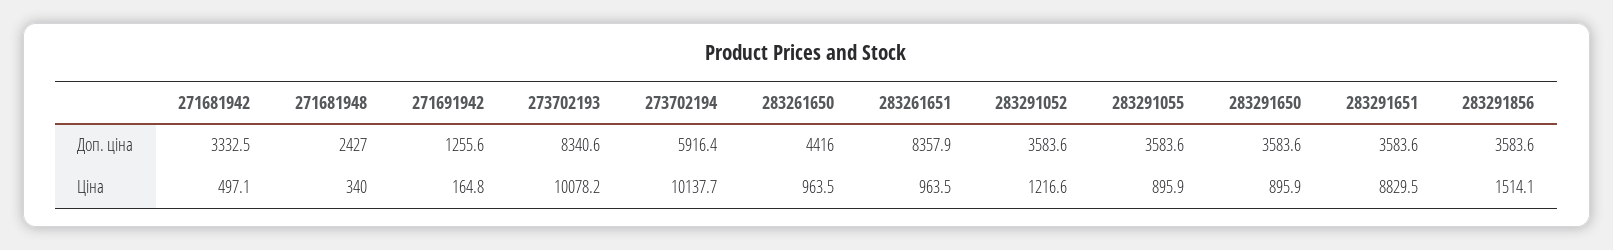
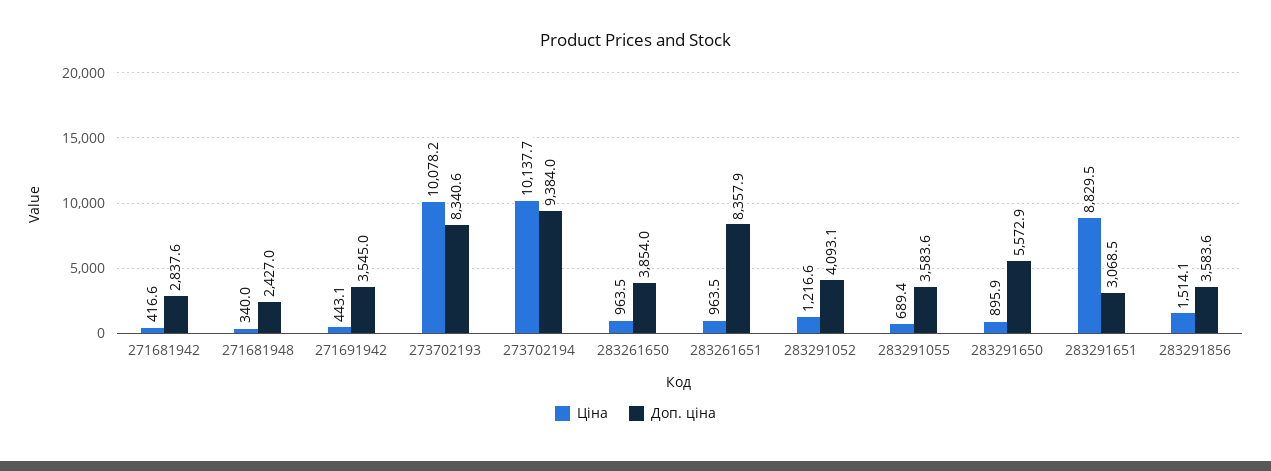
  {
    "Доп. ціна": {
-     "271681942": 3332.5,
+     "271681942": 2837.6,
      "271681948": 2427,
-     "271691942": 1255.6,
+     "271691942": 3545,
      "273702193": 8340.6,
-     "273702194": 5916.4,
+     "273702194": 9384,
-     "283261650": 4416,
+     "283261650": 3854,
      "283261651": 8357.9,
-     "283291052": 3583.6,
+     "283291052": 4093.1,
      "283291055": 3583.6,
-     "283291650": 3583.6,
+     "283291650": 5572.9,
-     "283291651": 3583.6,
+     "283291651": 3068.5,
      "283291856": 3583.6
    },
    "Ціна": {
-     "271681942": 497.1,
+     "271681942": 416.6,
      "271681948": 340,
-     "271691942": 164.8,
+     "271691942": 443.1,
      "273702193": 10078.2,
      "273702194": 10137.7,
      "283261650": 963.5,
      "283261651": 963.5,
      "283291052": 1216.6,
-     "283291055": 895.9,
+     "283291055": 689.4,
      "283291650": 895.9,
      "283291651": 8829.5,
      "283291856": 1514.1
    }
  }

